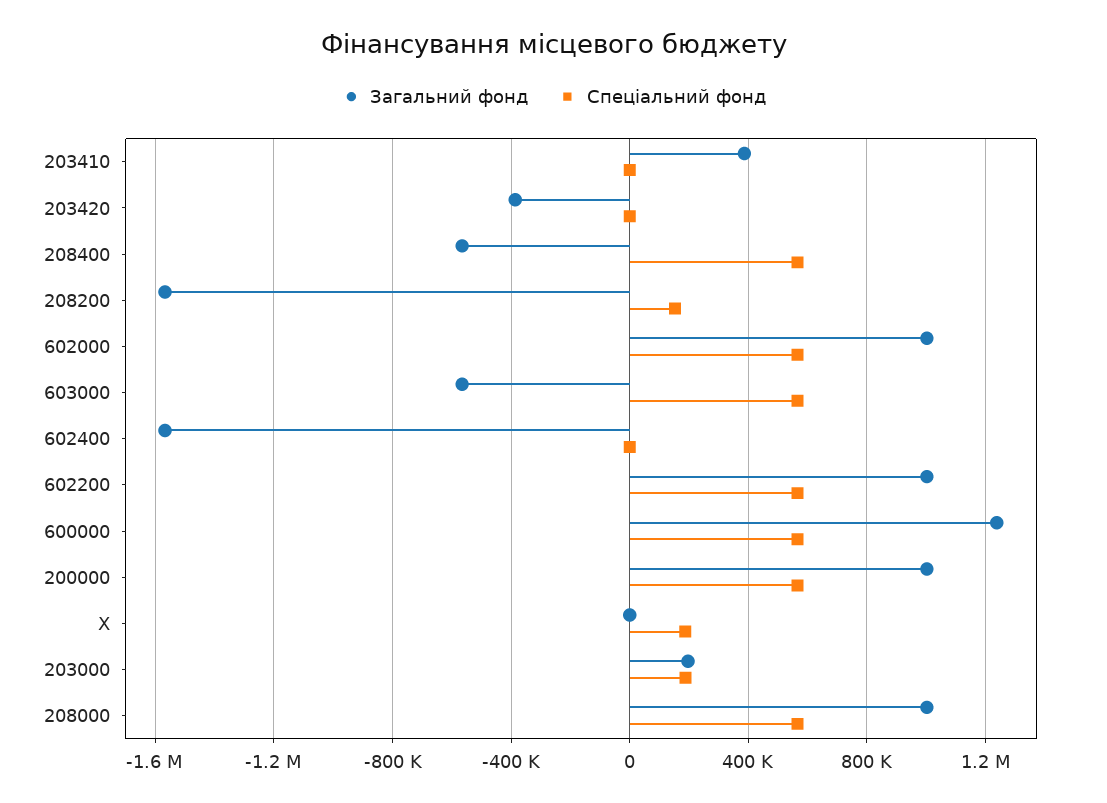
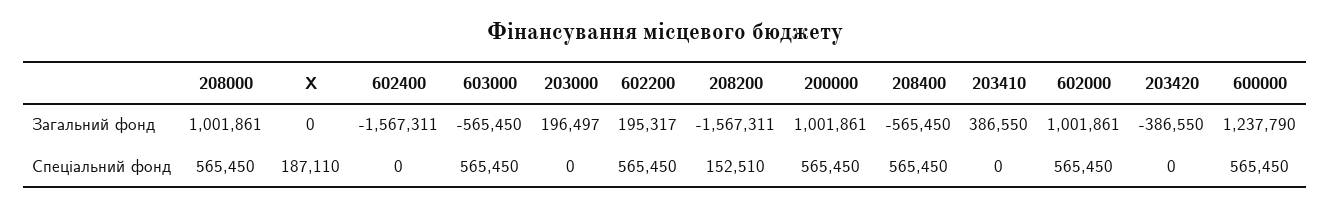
  {
    "Загальний фонд": {
      "203410": 386550,
      "203420": -386550,
      "208400": -565450,
      "208200": -1567311,
      "602000": 1001861,
      "603000": -565450,
      "602400": -1567311,
-     "602200": 1000000,
+     "602200": 195317,
      "600000": 1237790,
      "200000": 1001861,
      "X": 0,
      "203000": 196497,
      "208000": 1001861
    },
    "Спеціальний фонд": {
      "203410": 0,
      "203420": 0,
      "208400": 565450,
      "208200": 152510,
      "602000": 565450,
      "603000": 565450,
      "602400": 0,
      "602200": 565450,
      "600000": 565450,
      "200000": 565450,
      "X": 187110,
-     "203000": 200000,
+     "203000": 0,
      "208000": 565450
    }
  }

